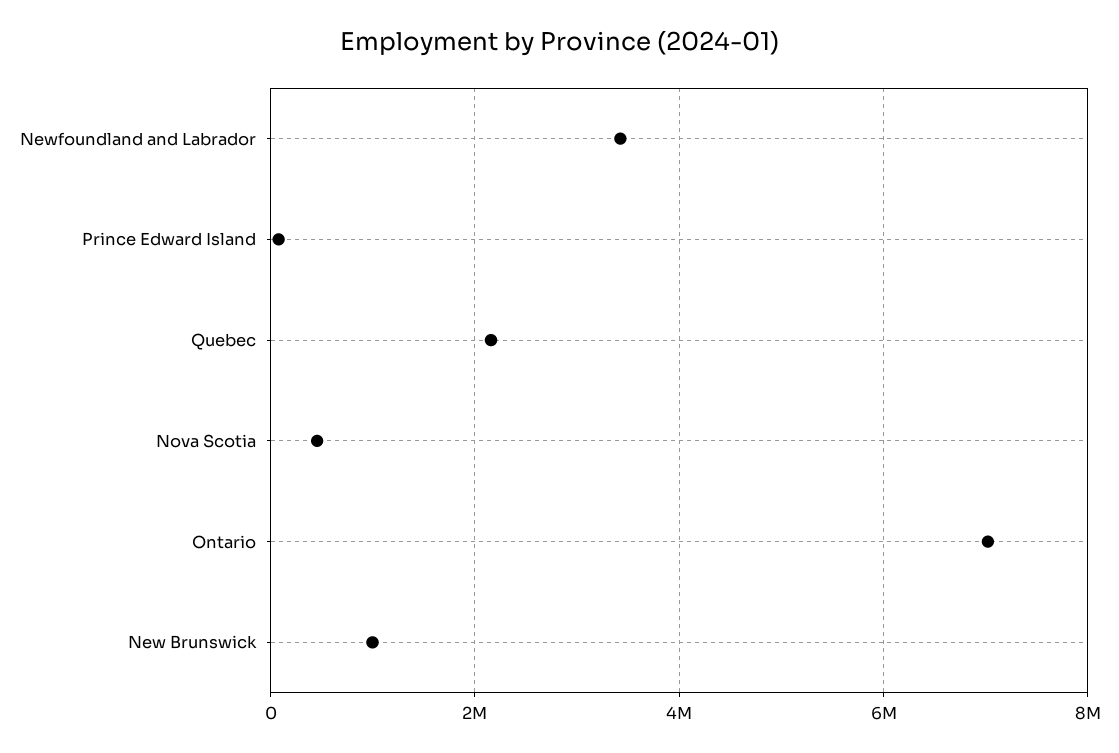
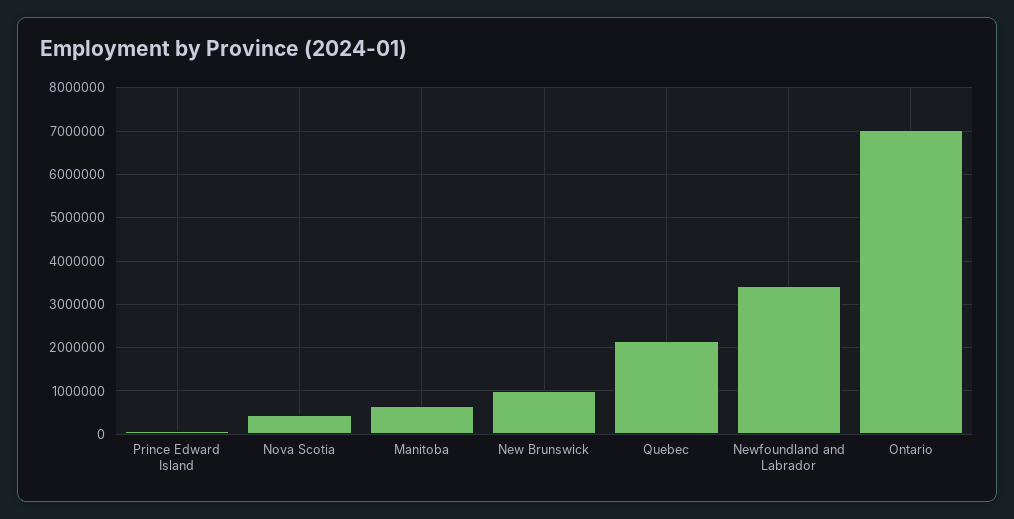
  {
    "Newfoundland and Labrador": 3400000,
    "Prince Edward Island": 0,
    "Quebec": 2200000,
    "Nova Scotia": 400000,
    "Ontario": 7000000,
-   "New Brunswick": 1000000
+   "New Brunswick": 1000000,
+   "Manitoba": 600000
  }

